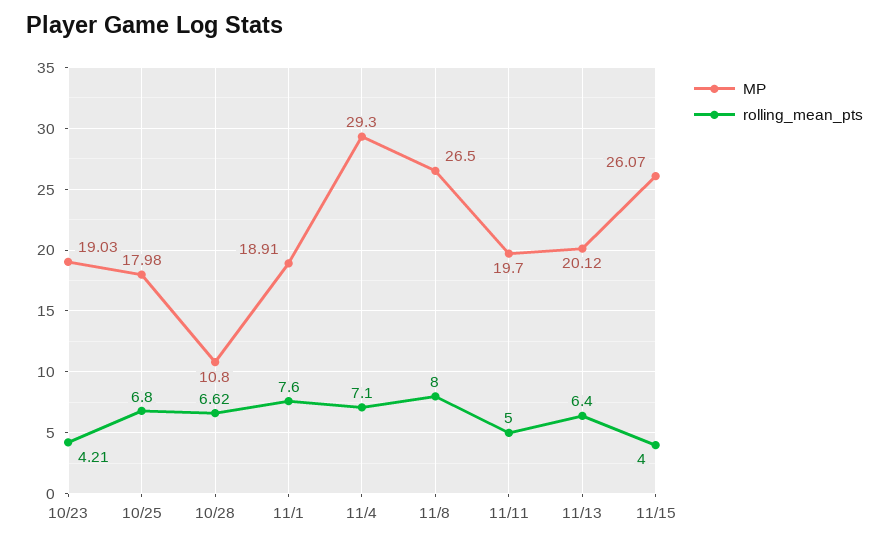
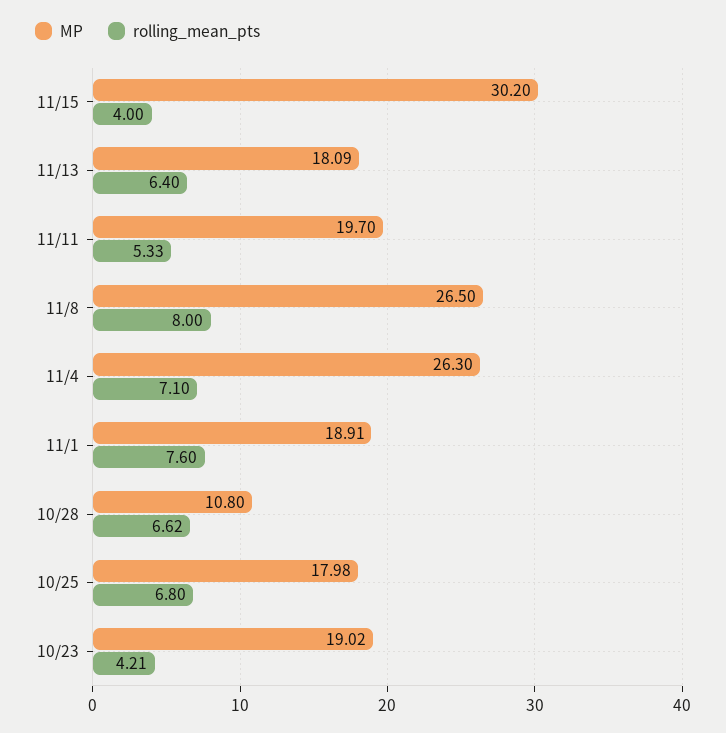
  {
    "MP": {
-     "10/23": 19.03,
+     "10/23": 19.02,
      "10/25": 17.98,
      "10/28": 10.8,
      "11/1": 18.91,
-     "11/4": 29.3,
+     "11/4": 26.3,
      "11/8": 26.5,
      "11/11": 19.7,
-     "11/13": 20.12,
+     "11/13": 18.09,
-     "11/15": 26.07
+     "11/15": 30.2
    },
    "rolling_mean_pts": {
      "10/23": 4.21,
      "10/25": 6.8,
      "10/28": 6.62,
      "11/1": 7.6,
      "11/4": 7.1,
      "11/8": 8,
-     "11/11": 5,
+     "11/11": 5.33,
      "11/13": 6.4,
      "11/15": 4
    }
  }

